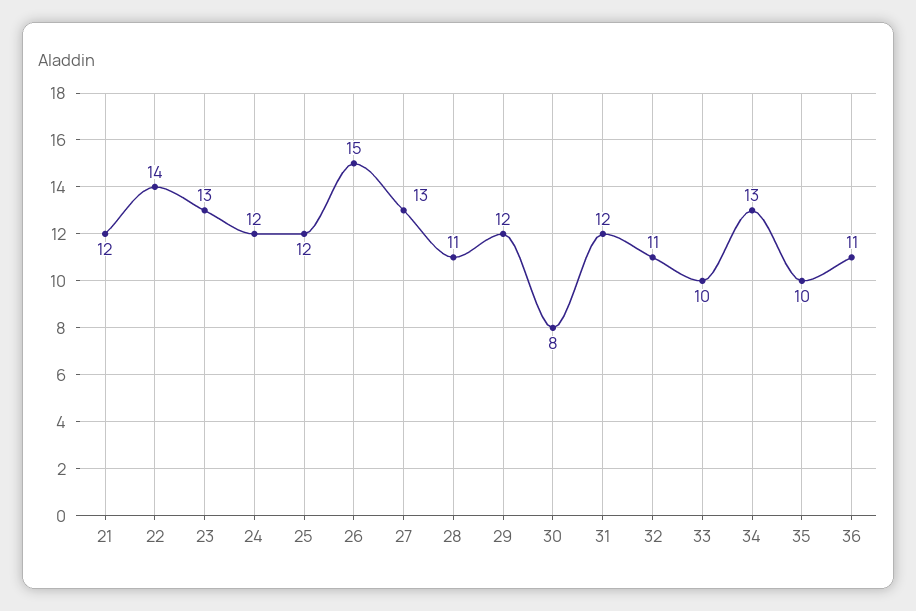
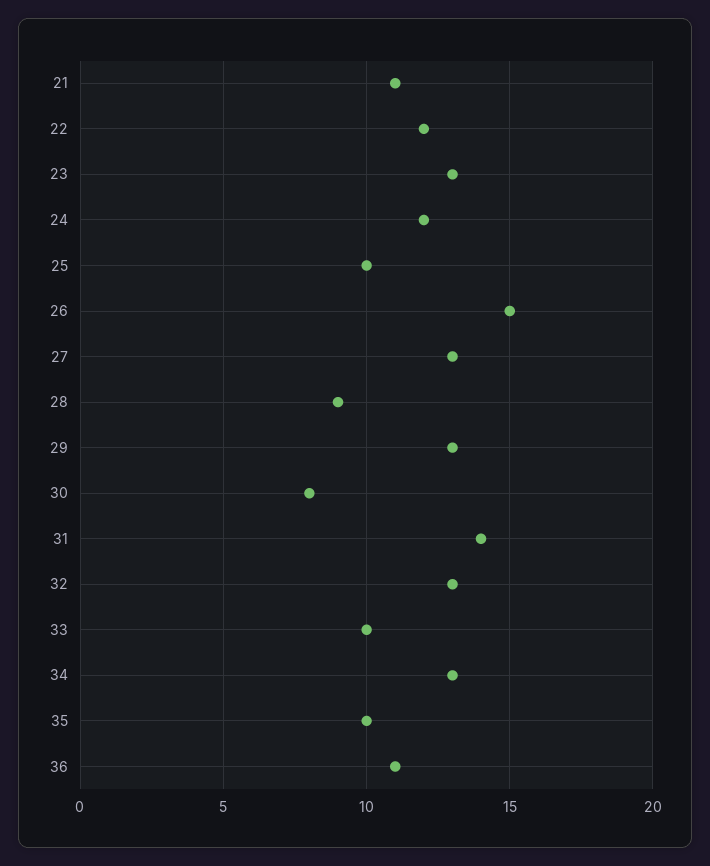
  {
-   "21": 12,
+   "21": 11,
-   "22": 14,
+   "22": 12,
    "23": 13,
    "24": 12,
-   "25": 12,
+   "25": 10,
    "26": 15,
    "27": 13,
-   "28": 11,
+   "28": 9,
-   "29": 12,
+   "29": 13,
    "30": 8,
-   "31": 12,
+   "31": 14,
-   "32": 11,
+   "32": 13,
    "33": 10,
    "34": 13,
    "35": 10,
    "36": 11
  }

